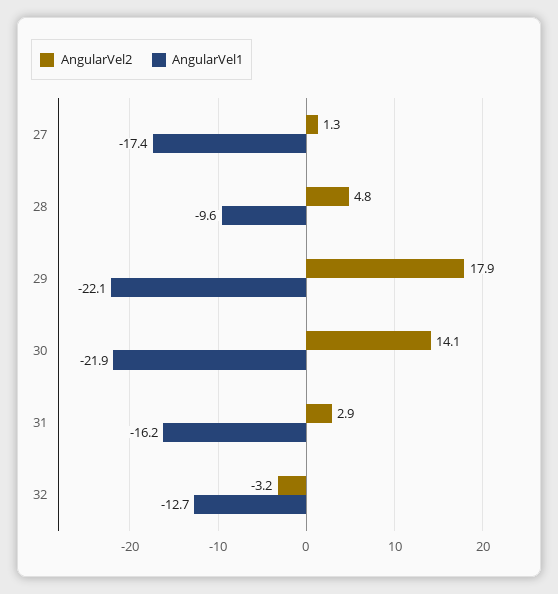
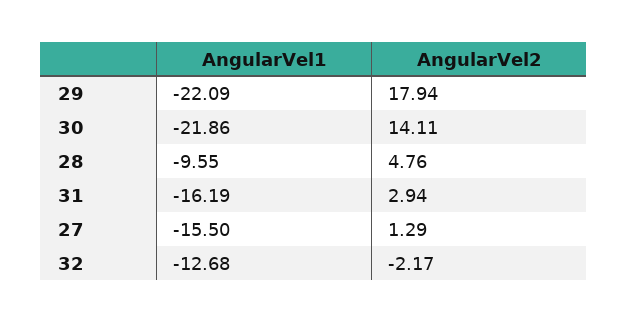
  {
    "AngularVel2": {
      "27": 1.29,
      "28": 4.76,
      "29": 17.94,
      "30": 14.11,
      "31": 2.94,
-     "32": -3.2
+     "32": -2.17
    },
    "AngularVel1": {
-     "27": -17.4,
+     "27": -15.5,
      "28": -9.55,
      "29": -22.09,
      "30": -21.86,
      "31": -16.19,
      "32": -12.68
    }
  }

